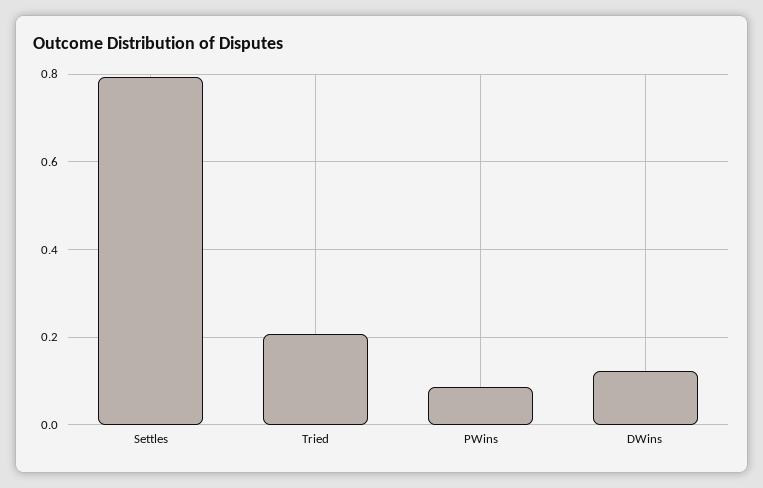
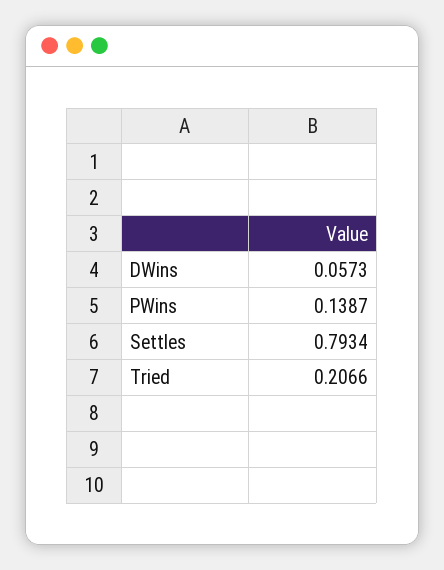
  {
    "Settles": 0.7934,
    "Tried": 0.2066,
-   "PWins": 0.08,
+   "PWins": 0.1387,
-   "DWins": 0.12
+   "DWins": 0.0573
  }

